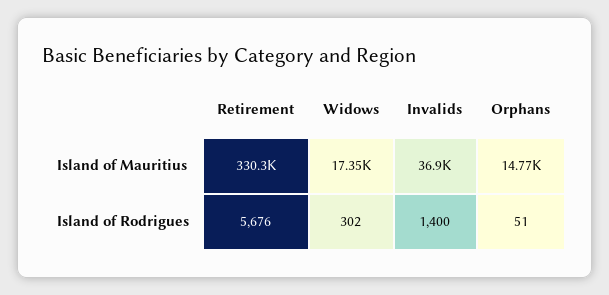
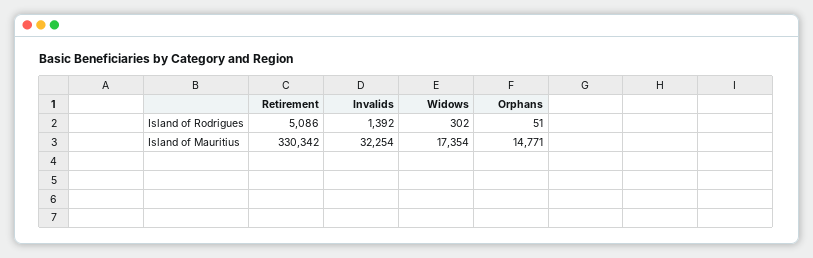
  {
    "Retirement": {
      "Island of Mauritius": 330342,
-     "Island of Rodrigues": 5676
+     "Island of Rodrigues": 5086
    },
    "Widows": {
      "Island of Mauritius": 17354,
      "Island of Rodrigues": 302
    },
    "Invalids": {
-     "Island of Mauritius": 36900,
+     "Island of Mauritius": 32254,
-     "Island of Rodrigues": 1400
+     "Island of Rodrigues": 1392
    },
    "Orphans": {
      "Island of Mauritius": 14771,
      "Island of Rodrigues": 51
    }
  }

